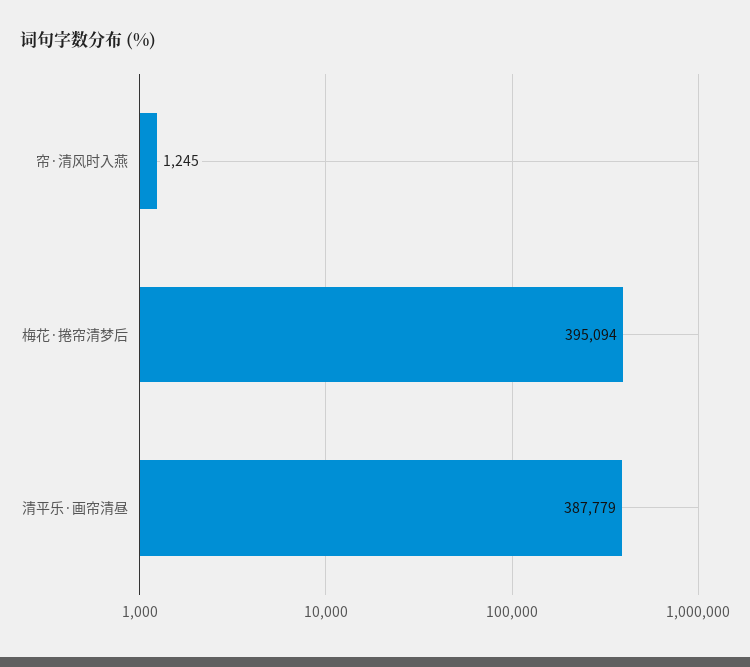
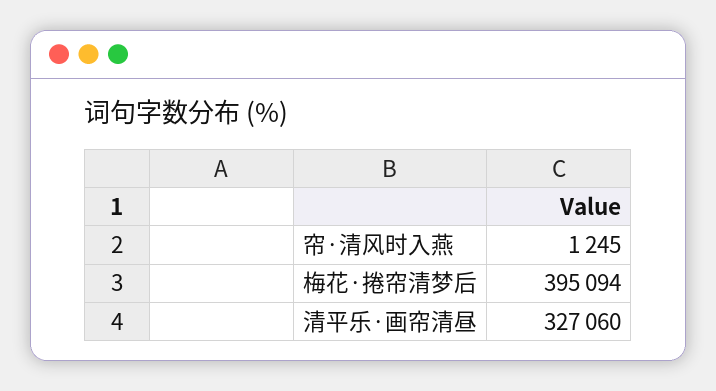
  {
    "帘·清风时入燕": 1245,
    "梅花·捲帘清梦后": 395094,
-   "清平乐·画帘清昼": 387779
+   "清平乐·画帘清昼": 327060
  }

